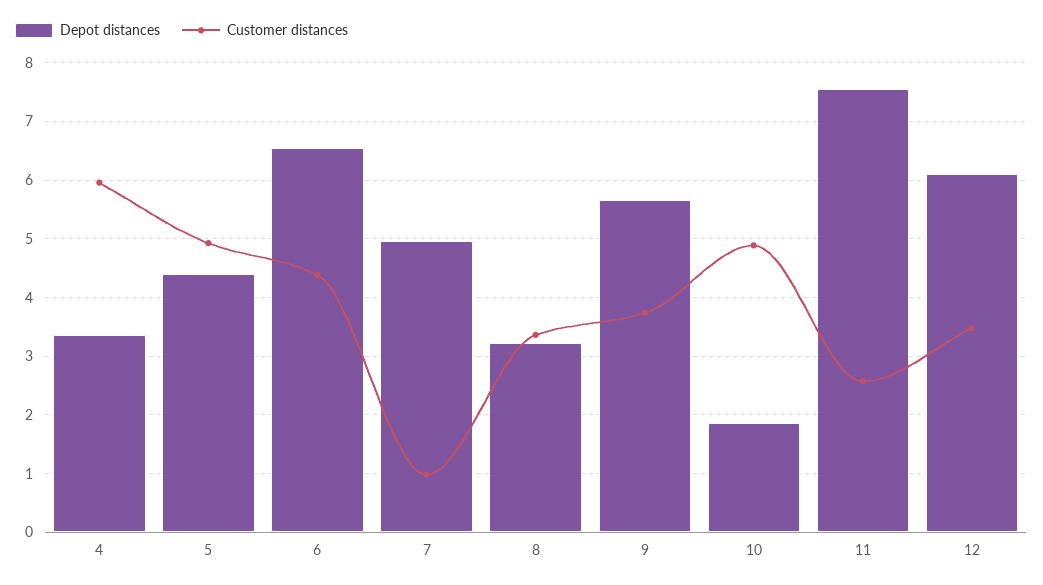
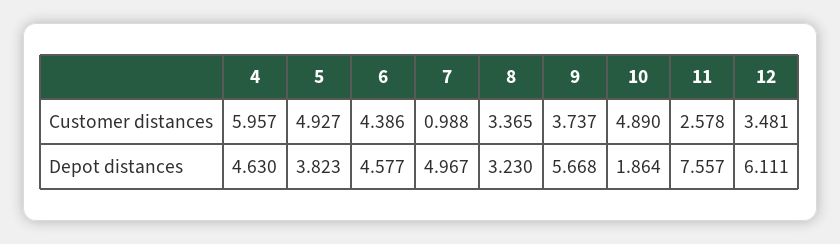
  {
    "Depot distances": {
-     "4": 3.4,
+     "4": 4.63,
-     "5": 4.4,
+     "5": 3.823,
-     "6": 6.6,
+     "6": 4.577,
      "7": 4.967,
      "8": 3.23,
      "9": 5.668,
      "10": 1.864,
      "11": 7.557,
      "12": 6.111
    },
    "Customer distances": {
      "4": 5.957,
      "5": 4.927,
      "6": 4.386,
      "7": 0.988,
      "8": 3.365,
      "9": 3.737,
      "10": 4.89,
      "11": 2.578,
      "12": 3.481
    }
  }

